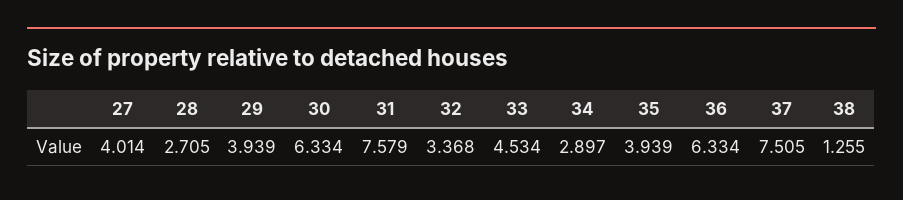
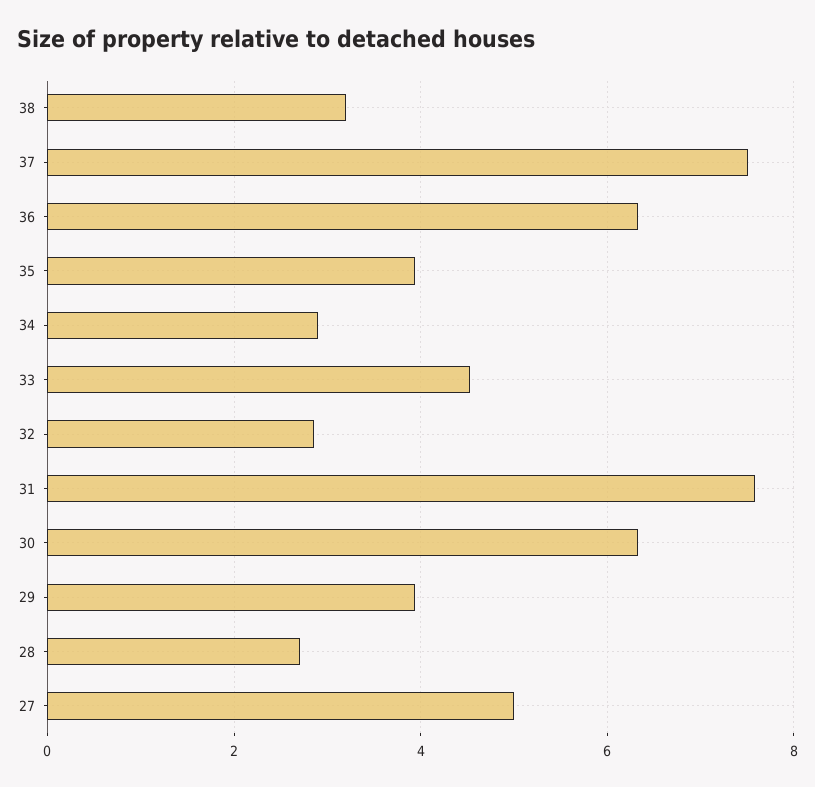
  {
-   "27": 4.014,
+   "27": 5,
    "28": 2.705,
    "29": 3.939,
    "30": 6.334,
    "31": 7.579,
-   "32": 3.368,
+   "32": 2.8,
    "33": 4.534,
    "34": 2.897,
    "35": 3.939,
    "36": 6.334,
    "37": 7.505,
-   "38": 1.255
+   "38": 3.2
  }

